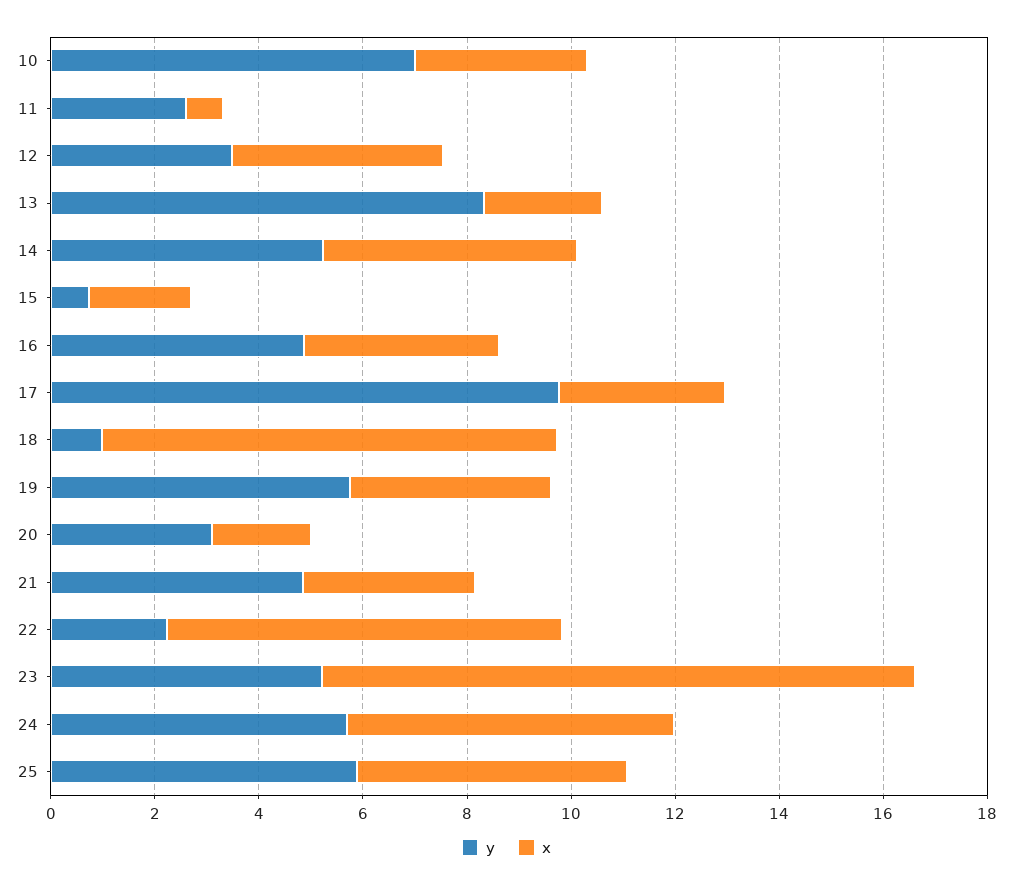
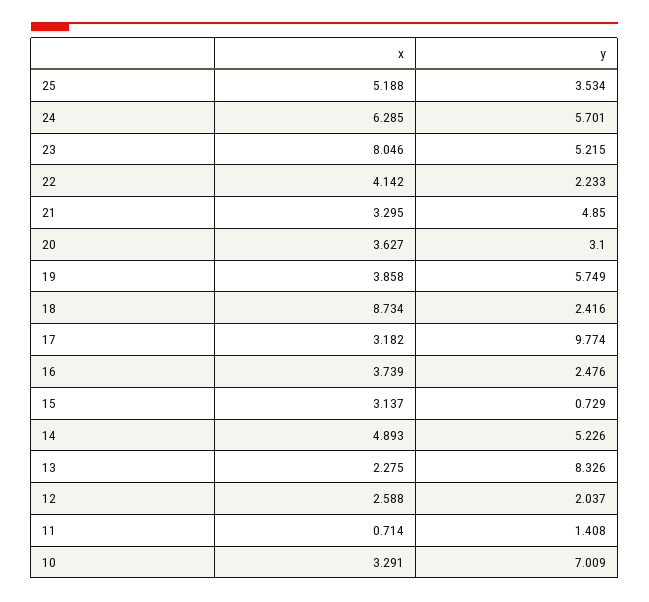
  {
    "y": {
      "10": 7.009,
-     "11": 2.5,
+     "11": 1.408,
-     "12": 3.5,
+     "12": 2.037,
      "13": 8.326,
      "14": 5.226,
      "15": 0.729,
-     "16": 5,
+     "16": 2.476,
      "17": 9.774,
-     "18": 1,
+     "18": 2.416,
      "19": 5.749,
      "20": 3.1,
      "21": 4.85,
      "22": 2.233,
      "23": 5.215,
      "24": 5.701,
-     "25": 6
+     "25": 3.534
    },
    "x": {
      "10": 3.291,
      "11": 0.714,
-     "12": 4,
+     "12": 2.588,
      "13": 2.275,
      "14": 4.893,
-     "15": 2,
+     "15": 3.137,
      "16": 3.739,
      "17": 3.182,
      "18": 8.734,
      "19": 3.858,
-     "20": 2,
+     "20": 3.627,
      "21": 3.295,
-     "22": 7.5,
+     "22": 4.142,
-     "23": 11.5,
+     "23": 8.046,
      "24": 6.285,
      "25": 5.188
    }
  }

